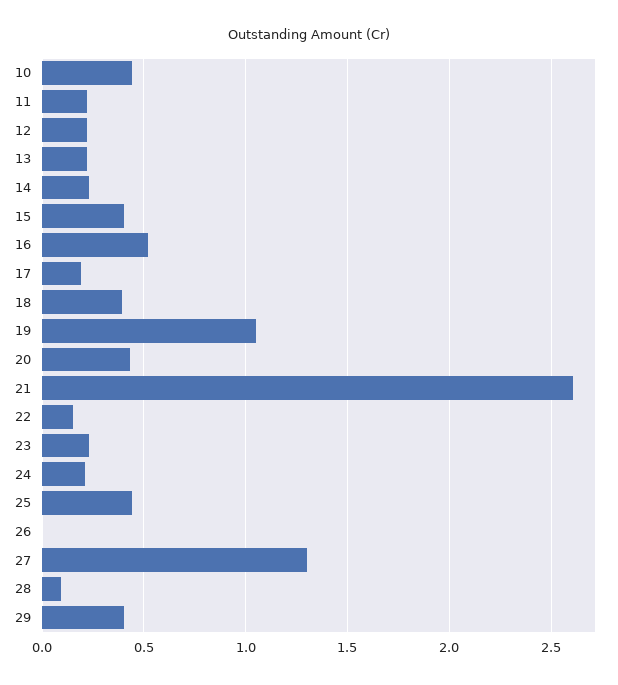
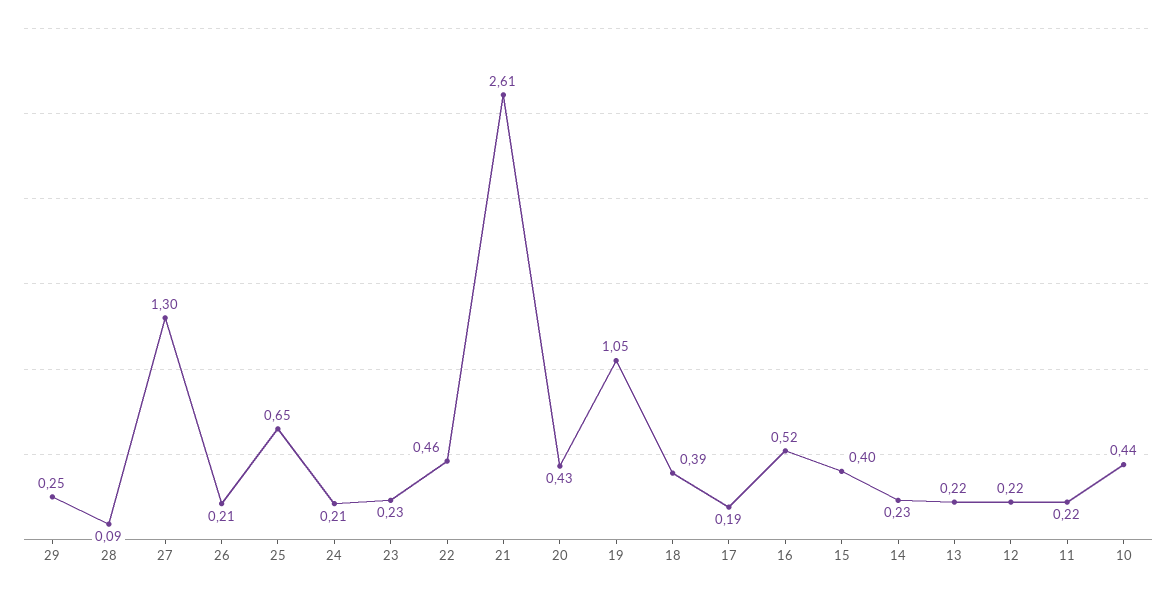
  {
    "10": 0.44,
    "11": 0.22,
    "12": 0.22,
    "13": 0.22,
    "14": 0.23,
    "15": 0.4,
    "16": 0.52,
    "17": 0.19,
    "18": 0.39,
    "19": 1.05,
    "20": 0.43,
    "21": 2.61,
-   "22": 0.15,
+   "22": 0.46,
    "23": 0.23,
    "24": 0.21,
-   "25": 0.45,
+   "25": 0.65,
-   "26": 0,
+   "26": 0.21,
    "27": 1.3,
    "28": 0.09,
-   "29": 0.4
+   "29": 0.25
  }

